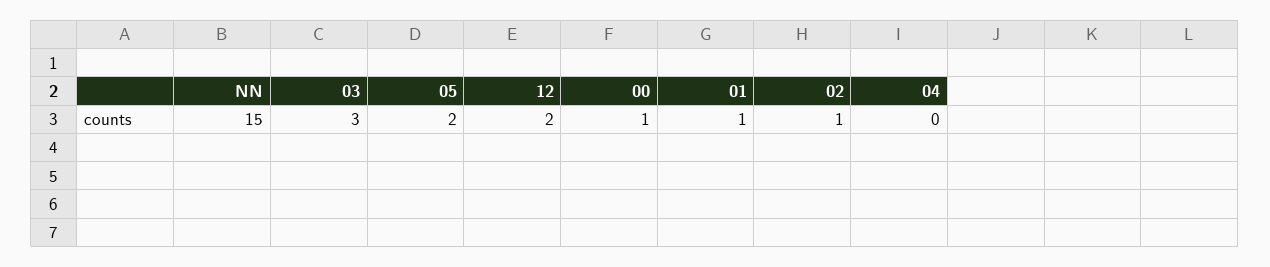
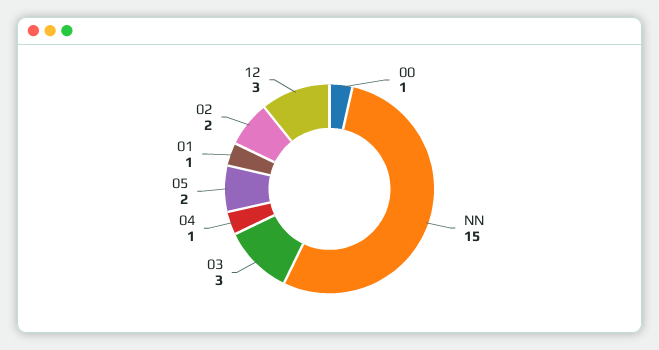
  {
    "NN": 15,
    "03": 3,
    "05": 2,
-   "12": 2,
+   "12": 3,
    "00": 1,
    "01": 1,
-   "02": 1,
+   "02": 2,
-   "04": 0
+   "04": 1
  }

